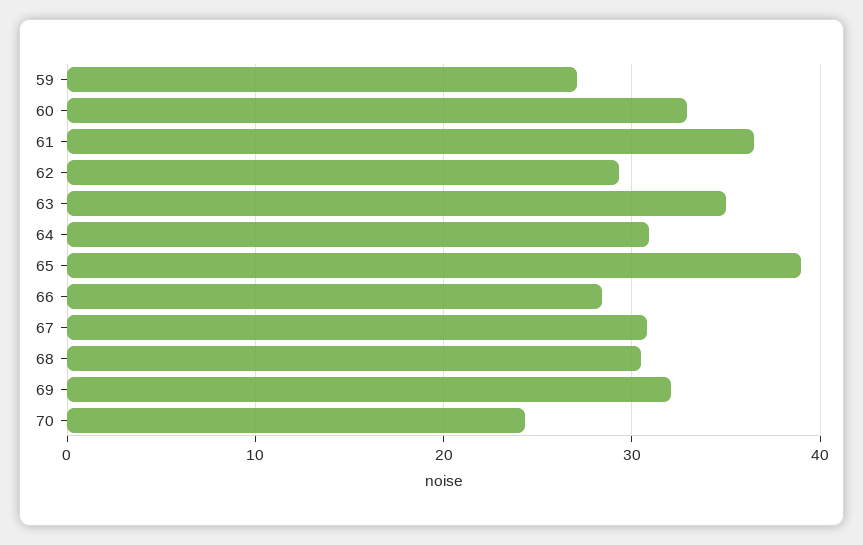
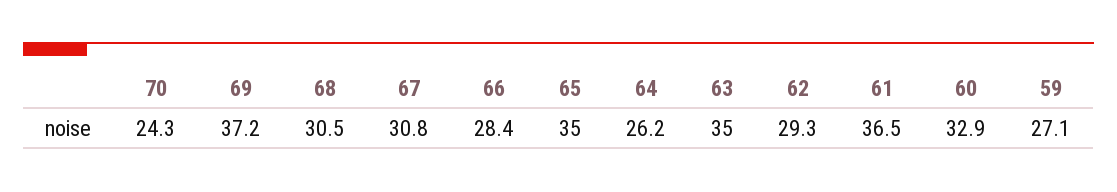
  {
    "59": 27.1,
    "60": 32.9,
    "61": 36.5,
    "62": 29.3,
    "63": 35,
-   "64": 31,
+   "64": 26.2,
-   "65": 39,
+   "65": 35,
    "66": 28.4,
    "67": 30.8,
    "68": 30.5,
-   "69": 32,
+   "69": 37.2,
    "70": 24.3
  }

